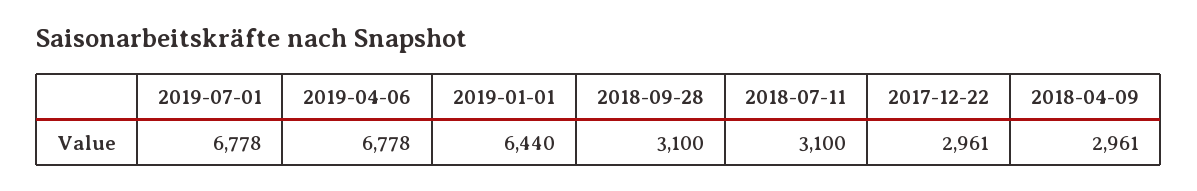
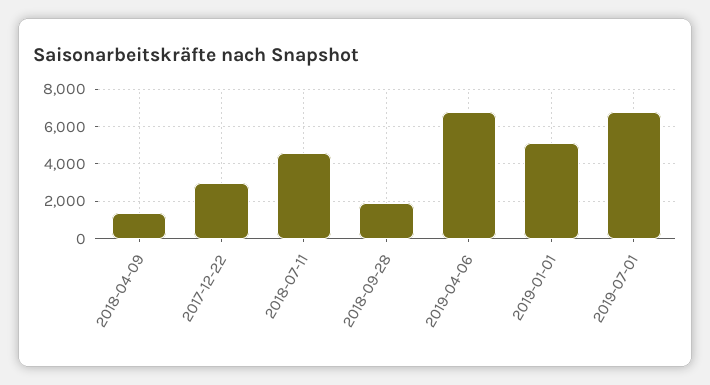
  {
    "2019-07-01": 6778,
    "2019-04-06": 6778,
-   "2019-01-01": 6440,
+   "2019-01-01": 5000,
-   "2018-09-28": 3100,
+   "2018-09-28": 2000,
-   "2018-07-11": 3100,
+   "2018-07-11": 4500,
    "2017-12-22": 2961,
-   "2018-04-09": 2961
+   "2018-04-09": 1500
  }

